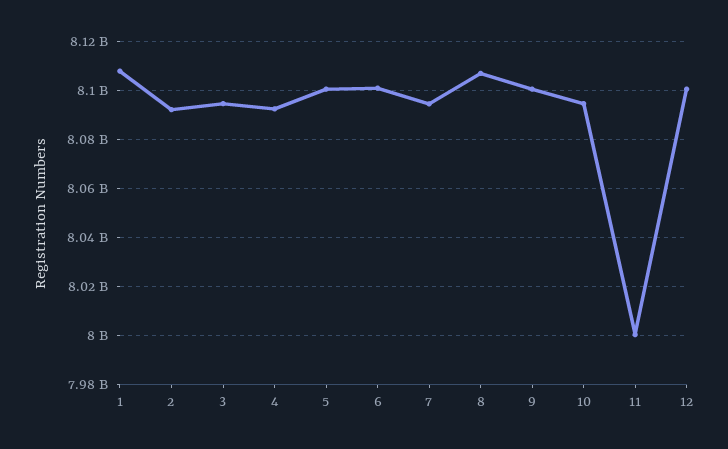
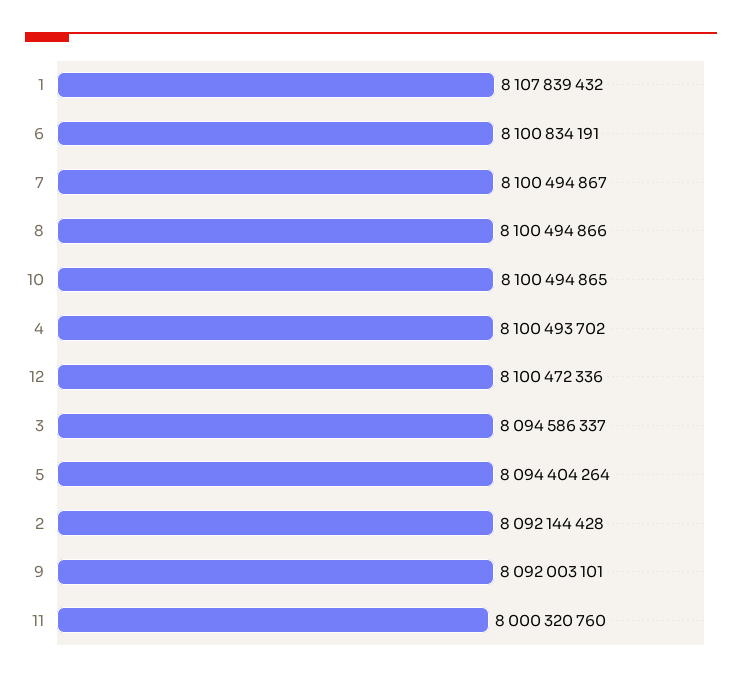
  {
    "1": 8107839432,
    "2": 8092144428,
    "3": 8094586337,
-   "4": 8092500000,
+   "4": 8100493702,
-   "5": 8100000000,
+   "5": 8094404264,
    "6": 8100834191,
-   "7": 8095000000,
+   "7": 8100494867,
-   "8": 8107500000,
+   "8": 8100494866,
-   "9": 8100000000,
+   "9": 8092003101,
-   "10": 8095000000,
+   "10": 8100494865,
    "11": 8000320760,
    "12": 8100472336
  }

